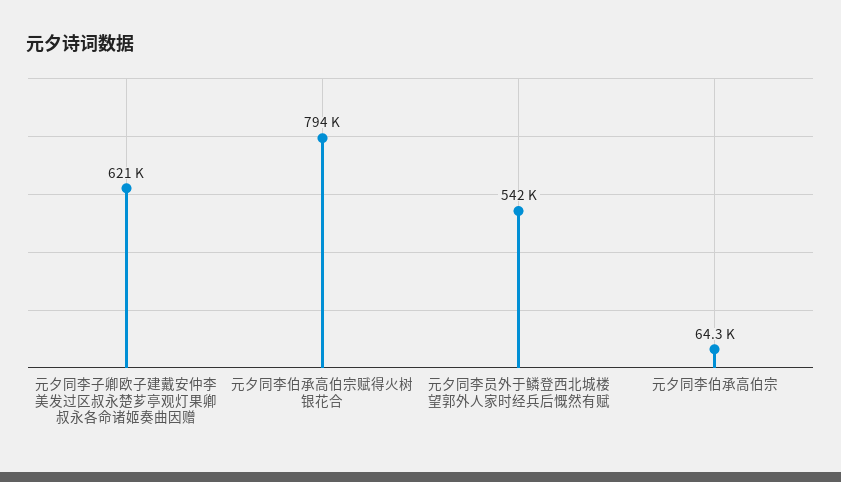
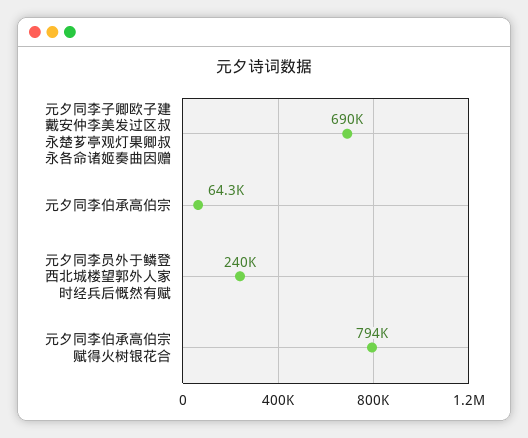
  {
-   "元夕同李子卿欧子建戴安仲李美发过区叔永楚芗亭观灯果卿叔永各命诸姬奏曲因赠": 621000,
+   "元夕同李子卿欧子建戴安仲李美发过区叔永楚芗亭观灯果卿叔永各命诸姬奏曲因赠": 690000,
    "元夕同李伯承高伯宗赋得火树银花合": 794000,
-   "元夕同李员外于鳞登西北城楼望郭外人家时经兵后慨然有赋": 542000,
+   "元夕同李员外于鳞登西北城楼望郭外人家时经兵后慨然有赋": 240000,
    "元夕同李伯承高伯宗": 64300
  }

